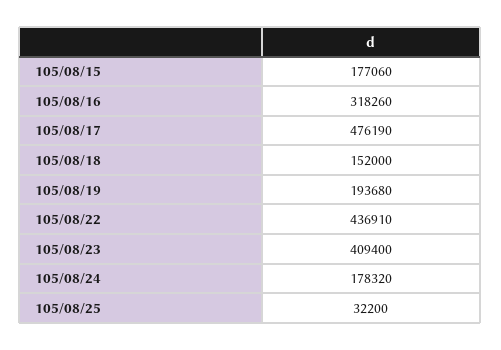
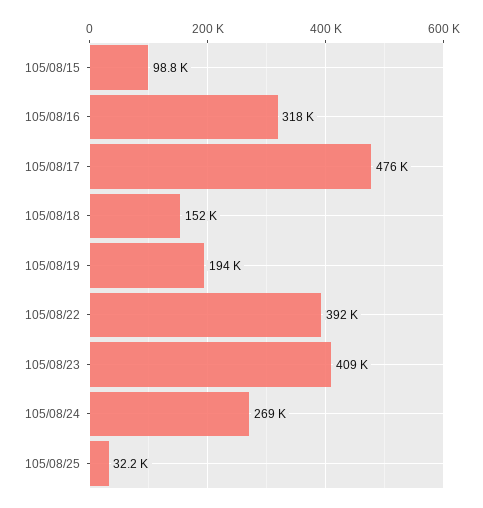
  {
-   "105/08/15": 177060,
+   "105/08/15": 98800,
    "105/08/16": 318260,
    "105/08/17": 476190,
    "105/08/18": 152000,
    "105/08/19": 193680,
-   "105/08/22": 436910,
+   "105/08/22": 392000,
    "105/08/23": 409400,
-   "105/08/24": 178320,
+   "105/08/24": 269000,
    "105/08/25": 32200
  }

